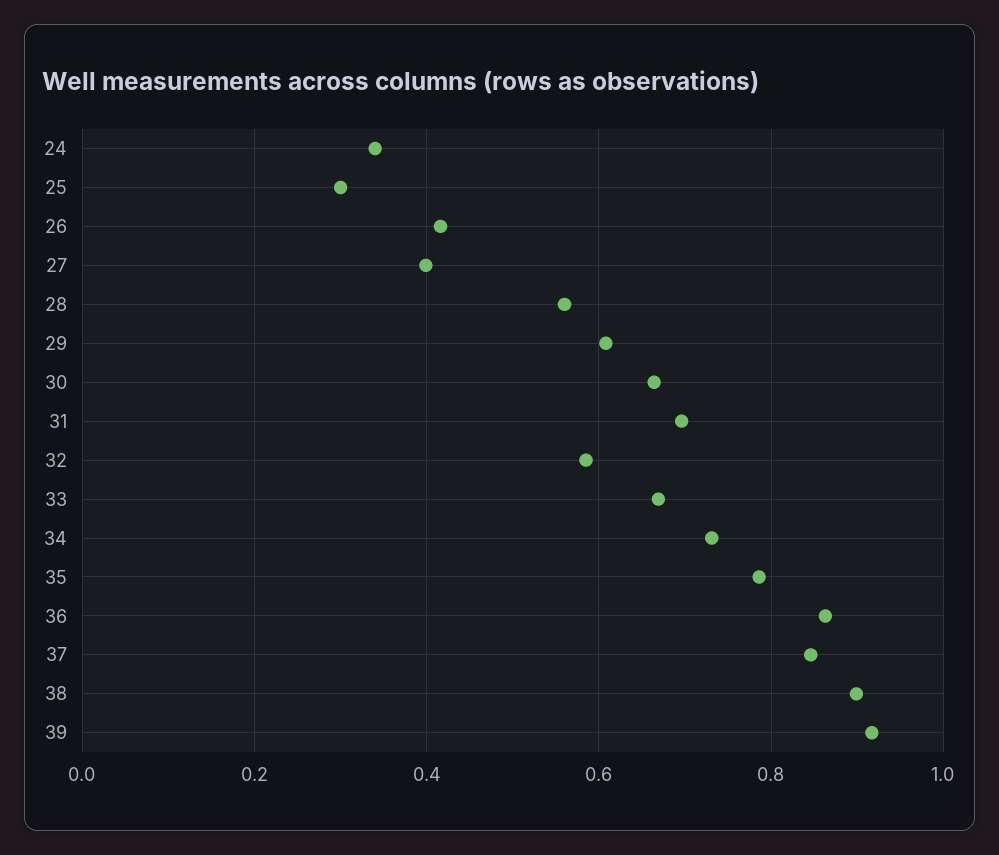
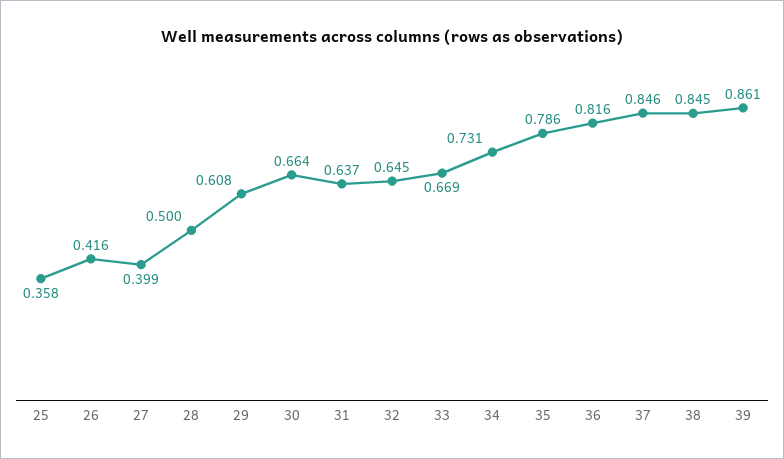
  {
-   "24": 0.34,
-   "25": 0.3,
+   "25": 0.358,
    "26": 0.416,
    "27": 0.399,
-   "28": 0.56,
+   "28": 0.5,
    "29": 0.608,
    "30": 0.664,
-   "31": 0.7,
+   "31": 0.637,
-   "32": 0.58,
+   "32": 0.645,
    "33": 0.669,
    "34": 0.731,
    "35": 0.786,
-   "36": 0.86,
+   "36": 0.816,
    "37": 0.846,
-   "38": 0.9,
+   "38": 0.845,
-   "39": 0.92
+   "39": 0.861
  }

